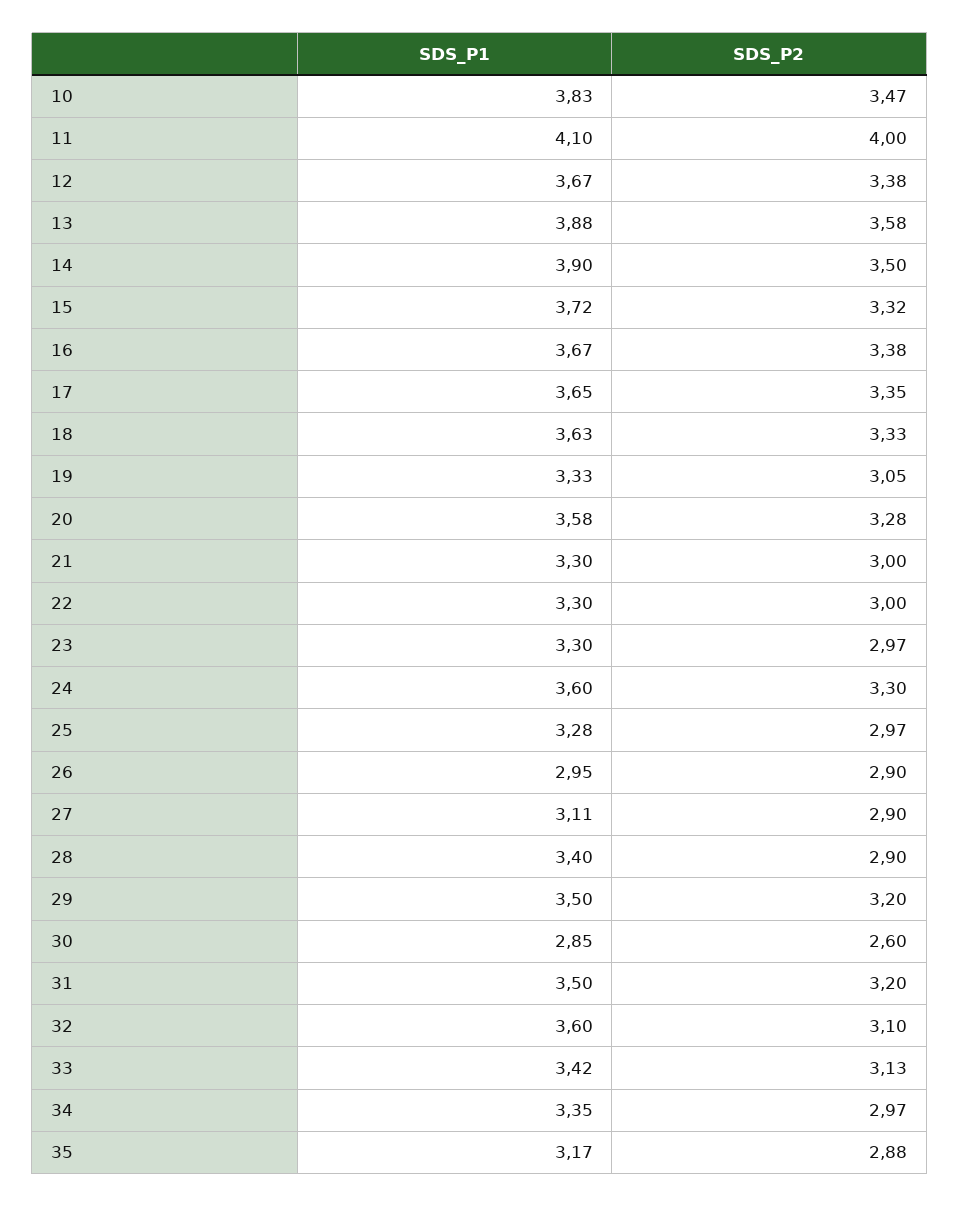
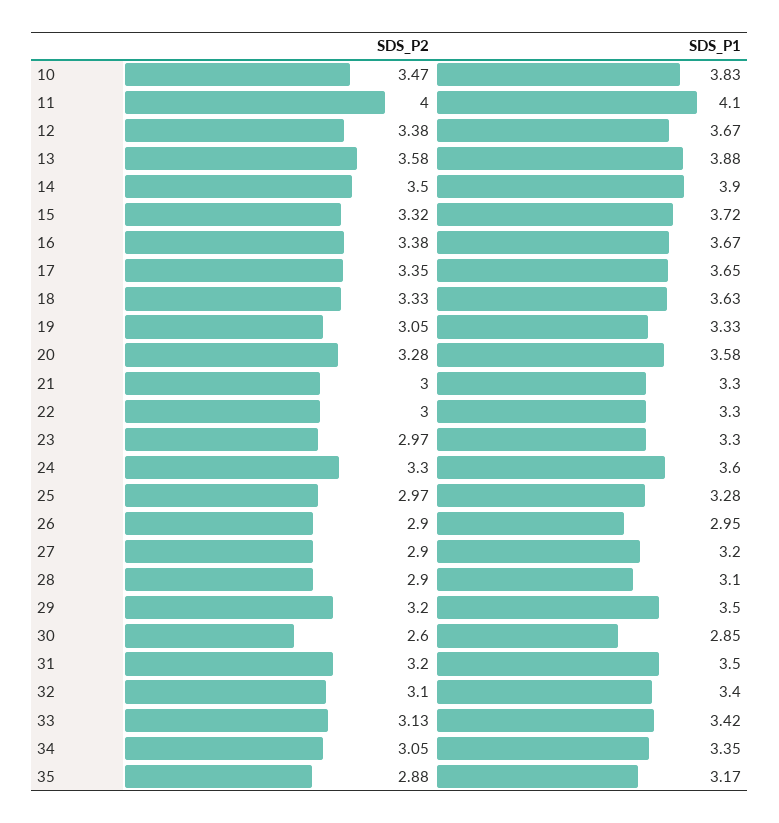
  {
    "SDS_P1": {
      "10": 3.83,
      "11": 4.1,
      "12": 3.67,
      "13": 3.88,
      "14": 3.9,
      "15": 3.72,
      "16": 3.67,
      "17": 3.65,
      "18": 3.63,
      "19": 3.33,
      "20": 3.58,
      "21": 3.3,
      "22": 3.3,
      "23": 3.3,
      "24": 3.6,
      "25": 3.28,
      "26": 2.95,
-     "27": 3.11,
+     "27": 3.2,
-     "28": 3.4,
+     "28": 3.1,
      "29": 3.5,
      "30": 2.85,
      "31": 3.5,
-     "32": 3.6,
+     "32": 3.4,
      "33": 3.42,
      "34": 3.35,
      "35": 3.17
    },
    "SDS_P2": {
      "10": 3.47,
      "11": 4,
      "12": 3.38,
      "13": 3.58,
      "14": 3.5,
      "15": 3.32,
      "16": 3.38,
      "17": 3.35,
      "18": 3.33,
      "19": 3.05,
      "20": 3.28,
      "21": 3,
      "22": 3,
      "23": 2.97,
      "24": 3.3,
      "25": 2.97,
      "26": 2.9,
      "27": 2.9,
      "28": 2.9,
      "29": 3.2,
      "30": 2.6,
      "31": 3.2,
      "32": 3.1,
      "33": 3.13,
-     "34": 2.97,
+     "34": 3.05,
      "35": 2.88
    }
  }

